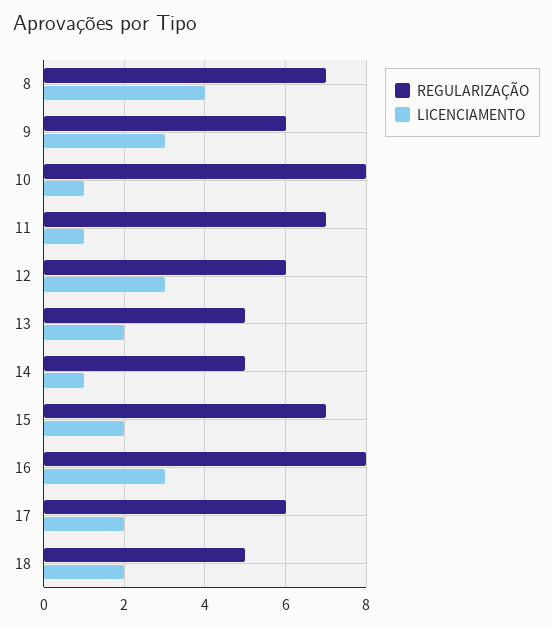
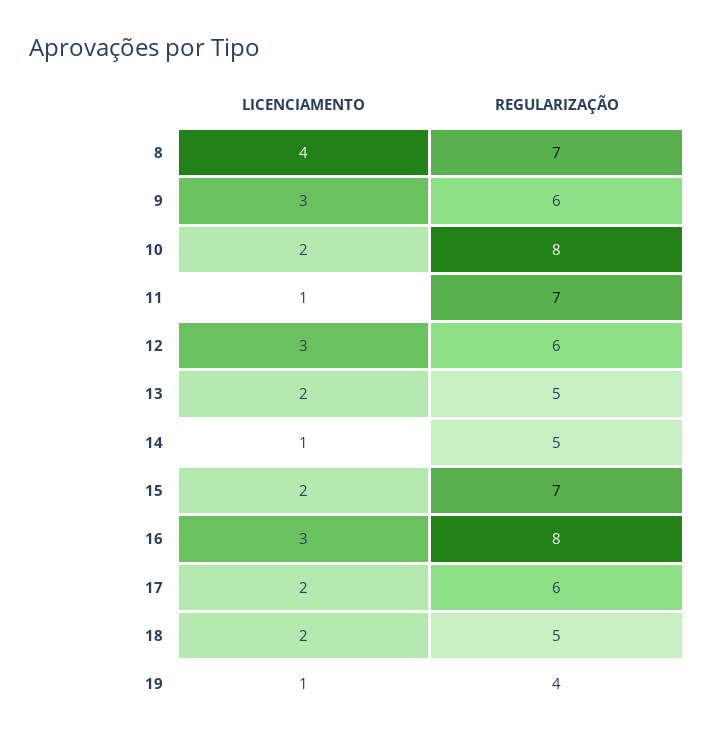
  {
    "REGULARIZAÇÃO": {
      "8": 7,
      "9": 6,
      "10": 8,
      "11": 7,
      "12": 6,
      "13": 5,
      "14": 5,
      "15": 7,
      "16": 8,
      "17": 6,
-     "18": 5
+     "18": 5,
+     "19": 4
    },
    "LICENCIAMENTO": {
      "8": 4,
      "9": 3,
-     "10": 1,
+     "10": 2,
      "11": 1,
      "12": 3,
      "13": 2,
      "14": 1,
      "15": 2,
      "16": 3,
      "17": 2,
-     "18": 2
+     "18": 2,
+     "19": 1
    }
  }

